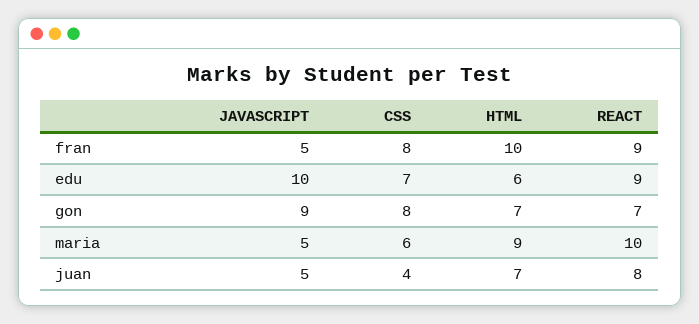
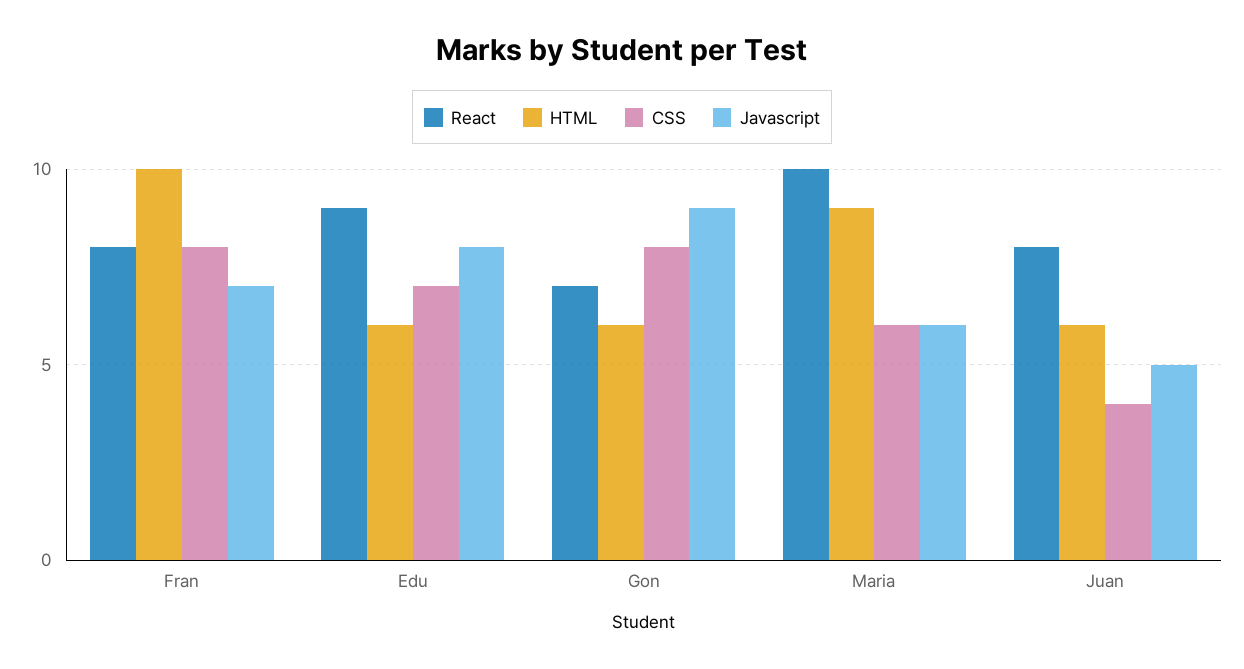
  {
    "JAVASCRIPT": {
-     "fran": 5,
+     "fran": 7,
-     "edu": 10,
+     "edu": 8,
      "gon": 9,
-     "maria": 5,
+     "maria": 6,
      "juan": 5
    },
    "CSS": {
      "fran": 8,
      "edu": 7,
      "gon": 8,
      "maria": 6,
      "juan": 4
    },
    "HTML": {
      "fran": 10,
      "edu": 6,
-     "gon": 7,
+     "gon": 6,
      "maria": 9,
-     "juan": 7
+     "juan": 6
    },
    "REACT": {
-     "fran": 9,
+     "fran": 8,
      "edu": 9,
      "gon": 7,
      "maria": 10,
      "juan": 8
    }
  }

